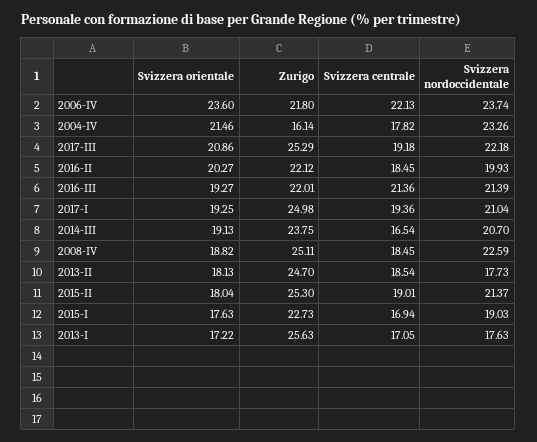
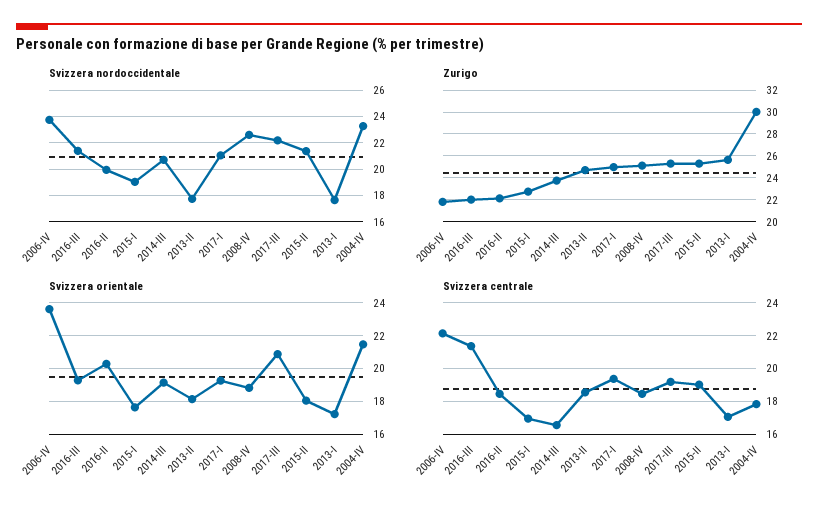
  {
    "Svizzera orientale": {
      "2006-IV": 23.6,
      "2004-IV": 21.46,
      "2017-III": 20.86,
      "2016-II": 20.27,
      "2016-III": 19.27,
      "2017-I": 19.25,
      "2014-III": 19.13,
      "2008-IV": 18.82,
      "2013-II": 18.13,
      "2015-II": 18.04,
      "2015-I": 17.63,
      "2013-I": 17.22
    },
    "Zurigo": {
      "2006-IV": 21.8,
-     "2004-IV": 16.14,
+     "2004-IV": 30,
      "2017-III": 25.29,
      "2016-II": 22.12,
      "2016-III": 22.01,
      "2017-I": 24.98,
      "2014-III": 23.75,
      "2008-IV": 25.11,
      "2013-II": 24.7,
      "2015-II": 25.3,
      "2015-I": 22.73,
      "2013-I": 25.63
    },
    "Svizzera centrale": {
      "2006-IV": 22.13,
      "2004-IV": 17.82,
      "2017-III": 19.18,
      "2016-II": 18.45,
      "2016-III": 21.36,
      "2017-I": 19.36,
      "2014-III": 16.54,
      "2008-IV": 18.45,
      "2013-II": 18.54,
      "2015-II": 19.01,
      "2015-I": 16.94,
      "2013-I": 17.05
    },
    "Svizzera nordoccidentale": {
      "2006-IV": 23.74,
      "2004-IV": 23.26,
      "2017-III": 22.18,
      "2016-II": 19.93,
      "2016-III": 21.39,
      "2017-I": 21.04,
      "2014-III": 20.7,
      "2008-IV": 22.59,
      "2013-II": 17.73,
      "2015-II": 21.37,
      "2015-I": 19.03,
      "2013-I": 17.63
    }
  }

